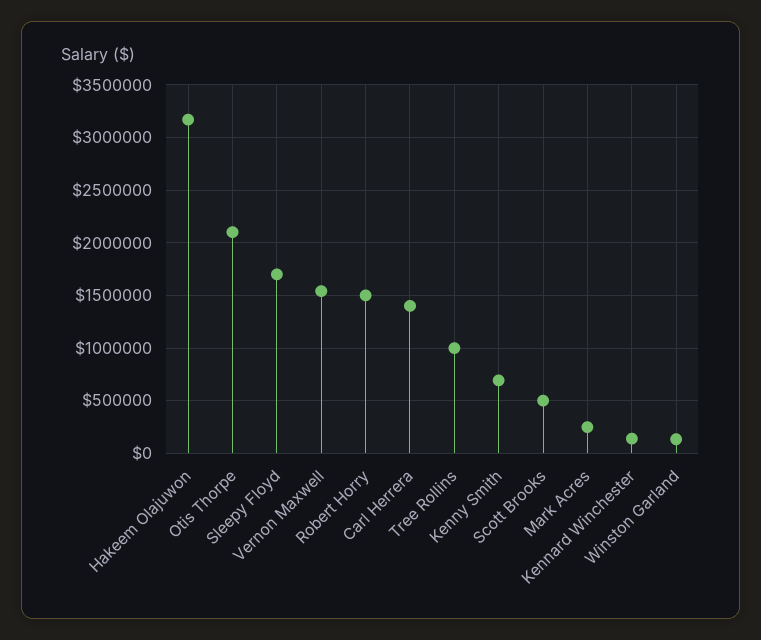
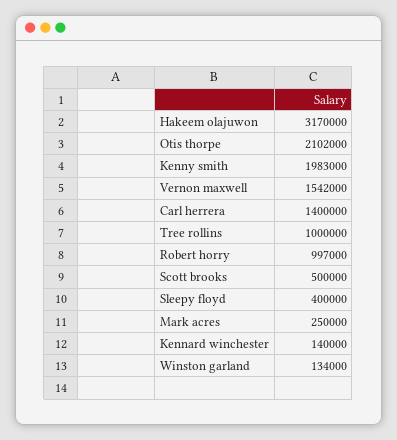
  {
    "Hakeem Olajuwon": 3170000,
    "Otis Thorpe": 2102000,
-   "Sleepy Floyd": 1700000,
+   "Sleepy Floyd": 400000,
    "Vernon Maxwell": 1542000,
-   "Robert Horry": 1500000,
+   "Robert Horry": 997000,
    "Carl Herrera": 1400000,
    "Tree Rollins": 1000000,
-   "Kenny Smith": 700000,
+   "Kenny Smith": 1983000,
    "Scott Brooks": 500000,
    "Mark Acres": 250000,
    "Kennard Winchester": 140000,
    "Winston Garland": 134000
  }

